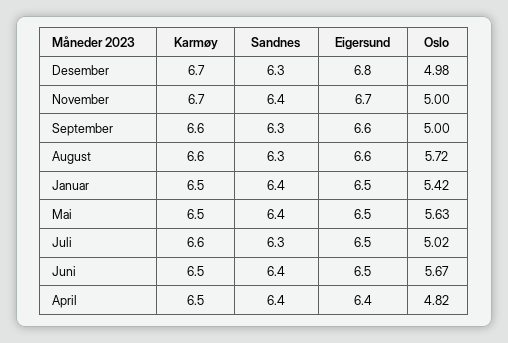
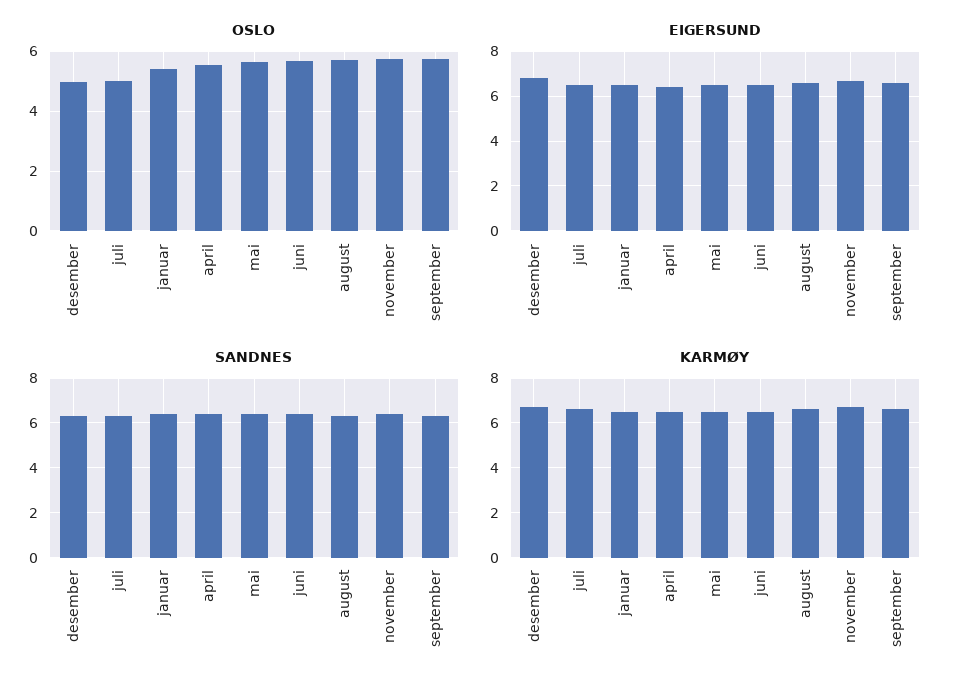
  {
    "Karmøy": {
      "Desember": 6.7,
      "November": 6.7,
      "September": 6.6,
      "August": 6.6,
      "Januar": 6.5,
      "Mai": 6.5,
      "Juli": 6.6,
      "Juni": 6.5,
      "April": 6.5
    },
    "Sandnes": {
      "Desember": 6.3,
      "November": 6.4,
      "September": 6.3,
      "August": 6.3,
      "Januar": 6.4,
      "Mai": 6.4,
      "Juli": 6.3,
      "Juni": 6.4,
      "April": 6.4
    },
    "Eigersund": {
      "Desember": 6.8,
      "November": 6.7,
      "September": 6.6,
      "August": 6.6,
      "Januar": 6.5,
      "Mai": 6.5,
      "Juli": 6.5,
      "Juni": 6.5,
      "April": 6.4
    },
    "Oslo": {
      "Desember": 4.98,
-     "November": 5,
+     "November": 5.75,
-     "September": 5,
+     "September": 5.75,
      "August": 5.72,
      "Januar": 5.42,
      "Mai": 5.63,
      "Juli": 5.02,
      "Juni": 5.67,
-     "April": 4.82
+     "April": 5.5
    }
  }

